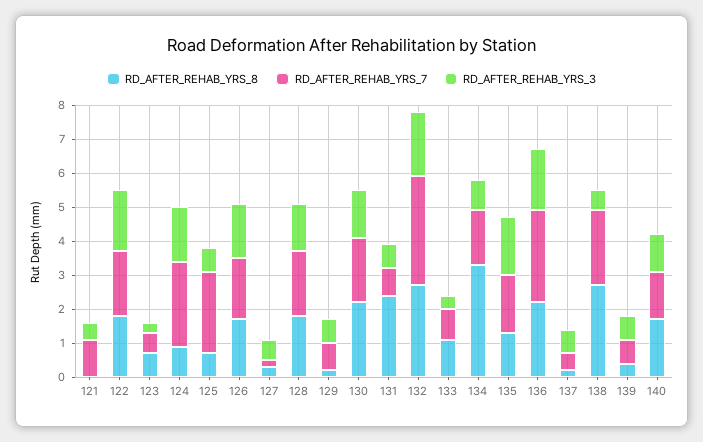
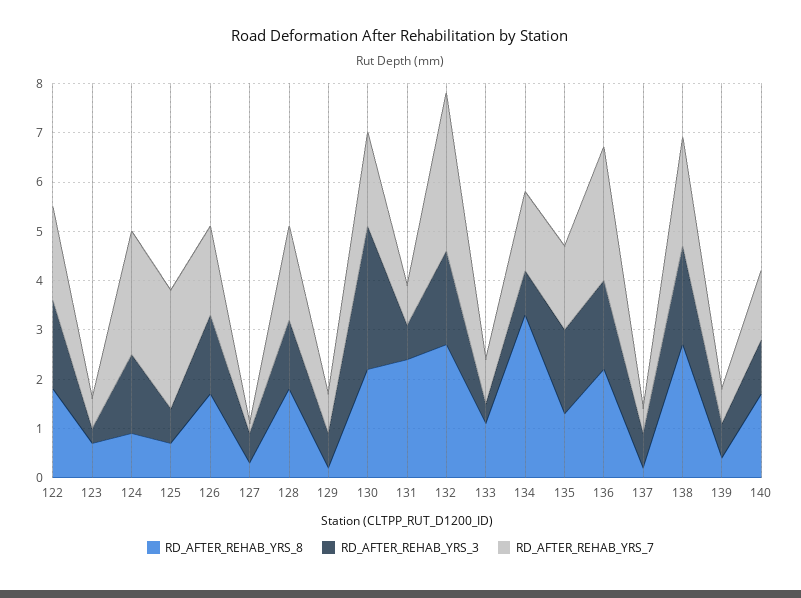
  {
    "RD_AFTER_REHAB_YRS_8": {
-     "121": 0,
      "122": 2,
      "123": 0.5,
      "124": 1,
      "125": 0.5,
      "126": 1.5,
      "127": 0.5,
      "128": 2,
      "129": 0,
      "130": 2,
      "131": 2.5,
      "132": 2.5,
      "133": 1,
      "134": 3.5,
      "135": 1.5,
      "136": 2,
      "137": 0,
      "138": 2.5,
      "139": 0.5,
      "140": 1.5
    },
    "RD_AFTER_REHAB_YRS_7": {
-     "121": 1,
      "122": 2,
      "123": 0.5,
      "124": 2.5,
      "125": 2.5,
      "126": 2,
      "127": 0,
      "128": 2,
      "129": 1,
      "130": 2,
      "131": 1,
      "132": 3,
      "133": 1,
      "134": 1.5,
      "135": 1.5,
      "136": 2.5,
      "137": 0.5,
      "138": 2,
      "139": 0.5,
      "140": 1.5
    },
    "RD_AFTER_REHAB_YRS_3": {
-     "121": 0.5,
      "122": 2,
      "123": 0.5,
      "124": 1.5,
      "125": 0.5,
      "126": 1.5,
      "127": 0.5,
      "128": 1.5,
      "129": 0.5,
-     "130": 1.5,
+     "130": 3,
      "131": 0.5,
      "132": 2,
      "133": 0.5,
      "134": 1,
      "135": 1.5,
      "136": 2,
      "137": 0.5,
-     "138": 0.5,
+     "138": 2,
      "139": 0.5,
      "140": 1
    }
  }

